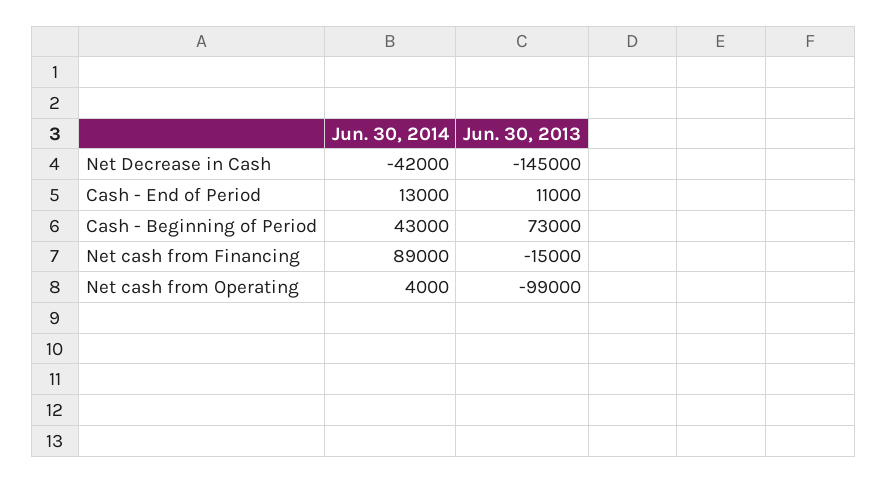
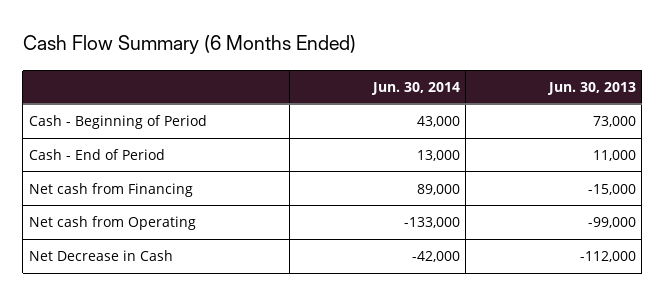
  {
    "Jun. 30, 2014": {
      "Net Decrease in Cash": -42000,
      "Cash - End of Period": 13000,
      "Cash - Beginning of Period": 43000,
      "Net cash from Financing": 89000,
-     "Net cash from Operating": 4000
+     "Net cash from Operating": -133000
    },
    "Jun. 30, 2013": {
-     "Net Decrease in Cash": -145000,
+     "Net Decrease in Cash": -112000,
      "Cash - End of Period": 11000,
      "Cash - Beginning of Period": 73000,
      "Net cash from Financing": -15000,
      "Net cash from Operating": -99000
    }
  }

